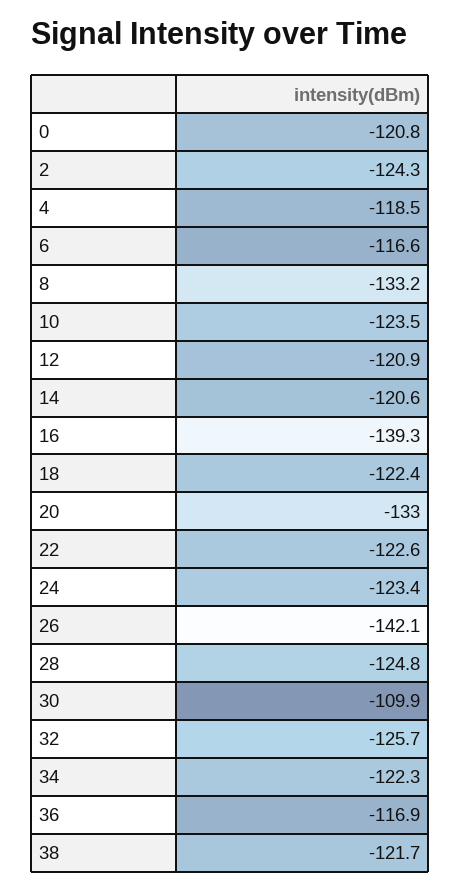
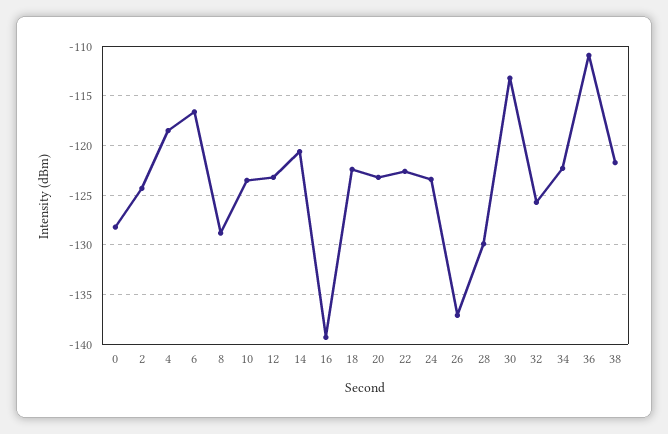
  {
-   "0": -120.8,
+   "0": -128,
    "2": -124.3,
    "4": -118.5,
    "6": -116.6,
-   "8": -133.2,
+   "8": -129,
    "10": -123.5,
-   "12": -120.9,
+   "12": -123,
    "14": -120.6,
    "16": -139.3,
    "18": -122.4,
-   "20": -133,
+   "20": -123,
    "22": -122.6,
    "24": -123.4,
-   "26": -142.1,
+   "26": -137,
-   "28": -124.8,
+   "28": -130,
-   "30": -109.9,
+   "30": -113,
    "32": -125.7,
    "34": -122.3,
-   "36": -116.9,
+   "36": -111,
    "38": -121.7
  }

